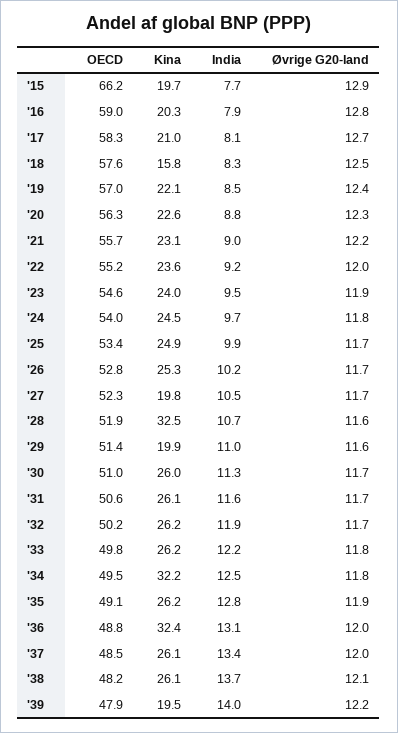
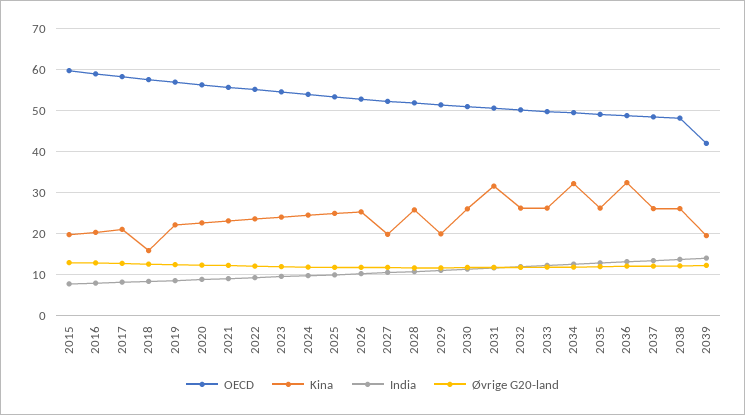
  {
    "OECD": {
-     "'15": 66.2,
+     "'15": 60,
      "'16": 59,
      "'17": 58.3,
      "'18": 57.6,
      "'19": 57,
      "'20": 56.3,
      "'21": 55.7,
      "'22": 55.2,
      "'23": 54.6,
      "'24": 54,
      "'25": 53.4,
      "'26": 52.8,
      "'27": 52.3,
      "'28": 51.9,
      "'29": 51.4,
      "'30": 51,
      "'31": 50.6,
      "'32": 50.2,
      "'33": 49.8,
      "'34": 49.5,
      "'35": 49.1,
      "'36": 48.8,
      "'37": 48.5,
      "'38": 48.2,
-     "'39": 47.9
+     "'39": 42
    },
    "Kina": {
      "'15": 19.7,
      "'16": 20.3,
      "'17": 21,
      "'18": 15.8,
      "'19": 22.1,
      "'20": 22.6,
      "'21": 23.1,
      "'22": 23.6,
      "'23": 24,
      "'24": 24.5,
      "'25": 24.9,
      "'26": 25.3,
      "'27": 19.8,
-     "'28": 32.5,
+     "'28": 26,
      "'29": 19.9,
      "'30": 26,
-     "'31": 26.1,
+     "'31": 32,
      "'32": 26.2,
      "'33": 26.2,
      "'34": 32.2,
      "'35": 26.2,
      "'36": 32.4,
      "'37": 26.1,
      "'38": 26.1,
      "'39": 19.5
    },
    "India": {
      "'15": 7.7,
      "'16": 7.9,
      "'17": 8.1,
      "'18": 8.3,
      "'19": 8.5,
      "'20": 8.8,
      "'21": 9,
      "'22": 9.2,
      "'23": 9.5,
      "'24": 9.7,
      "'25": 9.9,
      "'26": 10.2,
      "'27": 10.5,
      "'28": 10.7,
      "'29": 11,
      "'30": 11.3,
      "'31": 11.6,
      "'32": 11.9,
      "'33": 12.2,
      "'34": 12.5,
      "'35": 12.8,
      "'36": 13.1,
      "'37": 13.4,
      "'38": 13.7,
      "'39": 14
    },
    "Øvrige G20-land": {
      "'15": 12.9,
      "'16": 12.8,
      "'17": 12.7,
      "'18": 12.5,
      "'19": 12.4,
      "'20": 12.3,
      "'21": 12.2,
      "'22": 12,
      "'23": 11.9,
      "'24": 11.8,
      "'25": 11.7,
      "'26": 11.7,
      "'27": 11.7,
      "'28": 11.6,
      "'29": 11.6,
      "'30": 11.7,
      "'31": 11.7,
      "'32": 11.7,
      "'33": 11.8,
      "'34": 11.8,
      "'35": 11.9,
      "'36": 12,
      "'37": 12,
      "'38": 12.1,
      "'39": 12.2
    }
  }

